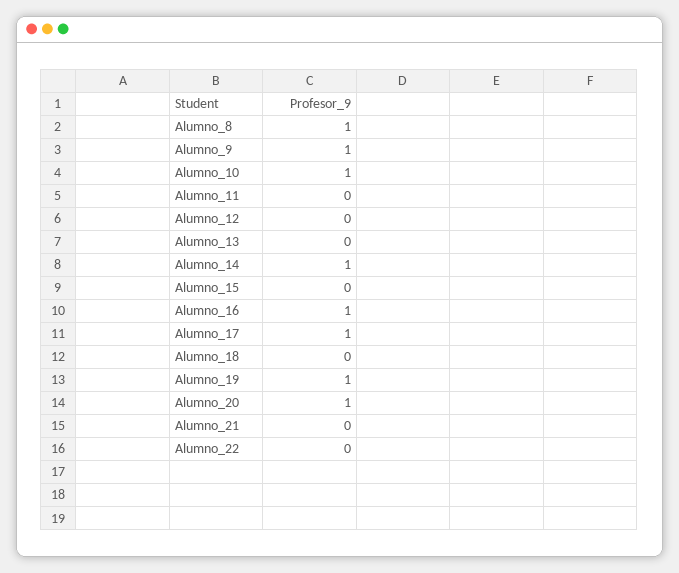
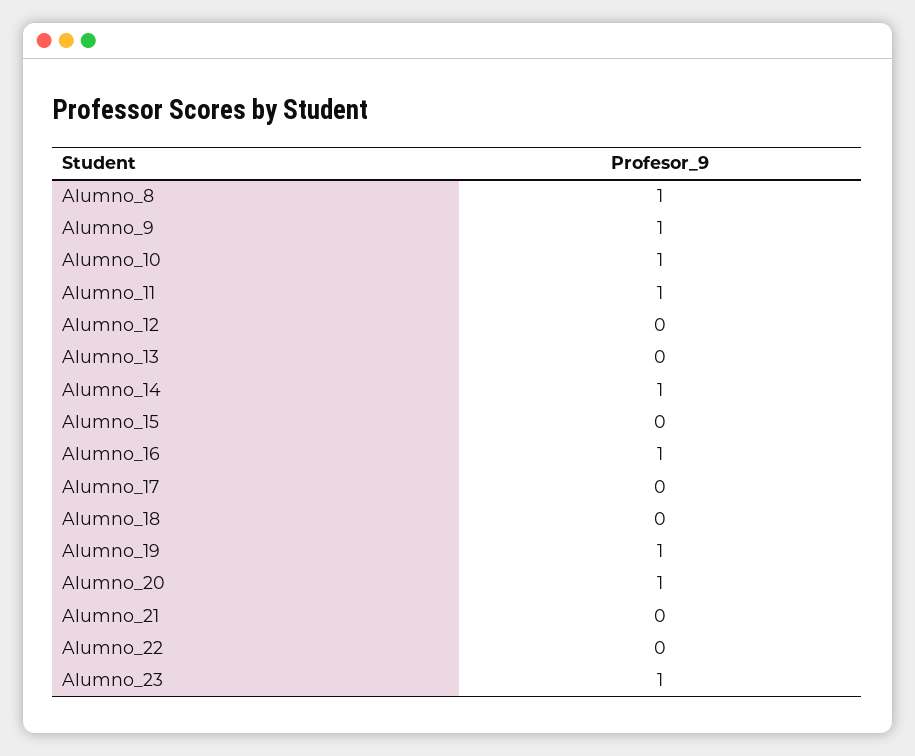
  {
    "Alumno_8": 1,
    "Alumno_9": 1,
    "Alumno_10": 1,
-   "Alumno_11": 0,
+   "Alumno_11": 1,
    "Alumno_12": 0,
    "Alumno_13": 0,
    "Alumno_14": 1,
    "Alumno_15": 0,
    "Alumno_16": 1,
-   "Alumno_17": 1,
+   "Alumno_17": 0,
    "Alumno_18": 0,
    "Alumno_19": 1,
    "Alumno_20": 1,
    "Alumno_21": 0,
-   "Alumno_22": 0
+   "Alumno_22": 0,
+   "Alumno_23": 1
  }

